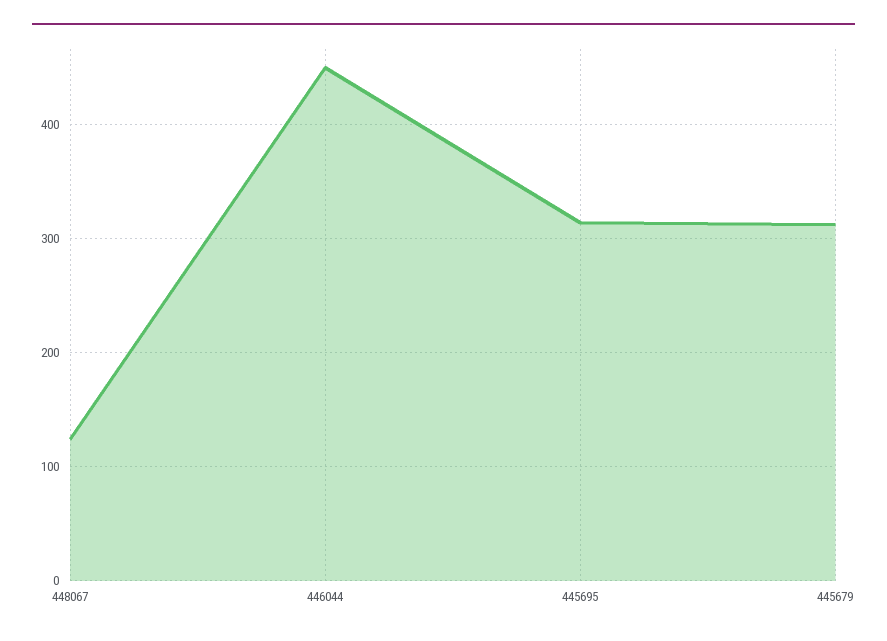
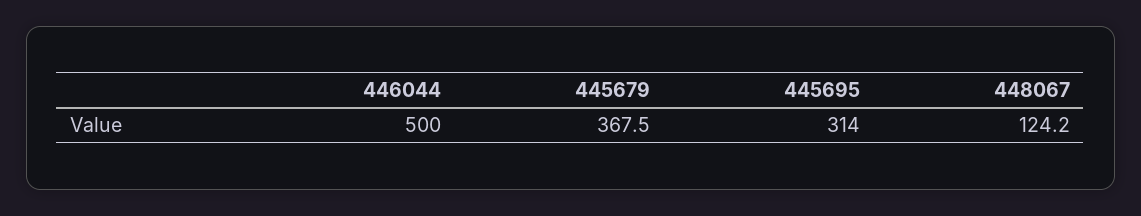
  {
    "448067": 124.2,
-   "446044": 450,
+   "446044": 500,
    "445695": 314,
-   "445679": 310
+   "445679": 367.5
  }

